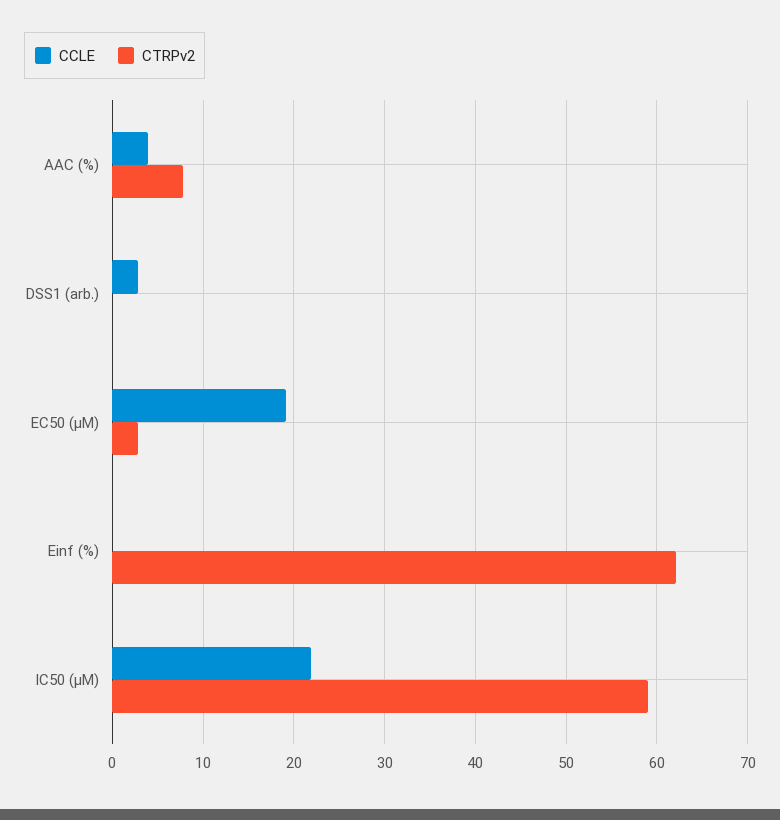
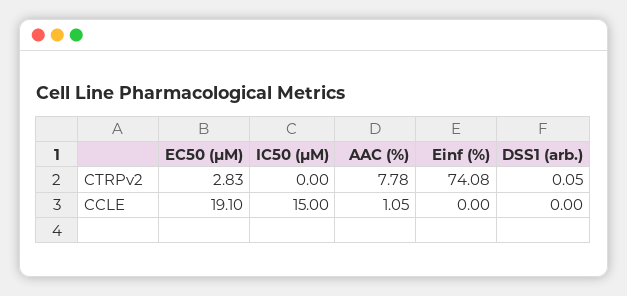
  {
    "CCLE": {
-     "AAC (%)": 4,
+     "AAC (%)": 1.05,
-     "DSS1 (arb.)": 3,
+     "DSS1 (arb.)": 0,
      "EC50 (µM)": 19.1,
      "Einf (%)": 0,
-     "IC50 (µM)": 22
+     "IC50 (µM)": 15
    },
    "CTRPv2": {
      "AAC (%)": 7.78,
      "DSS1 (arb.)": 0.05,
      "EC50 (µM)": 2.83,
-     "Einf (%)": 62,
+     "Einf (%)": 74.08,
-     "IC50 (µM)": 59
+     "IC50 (µM)": 0
    }
  }

